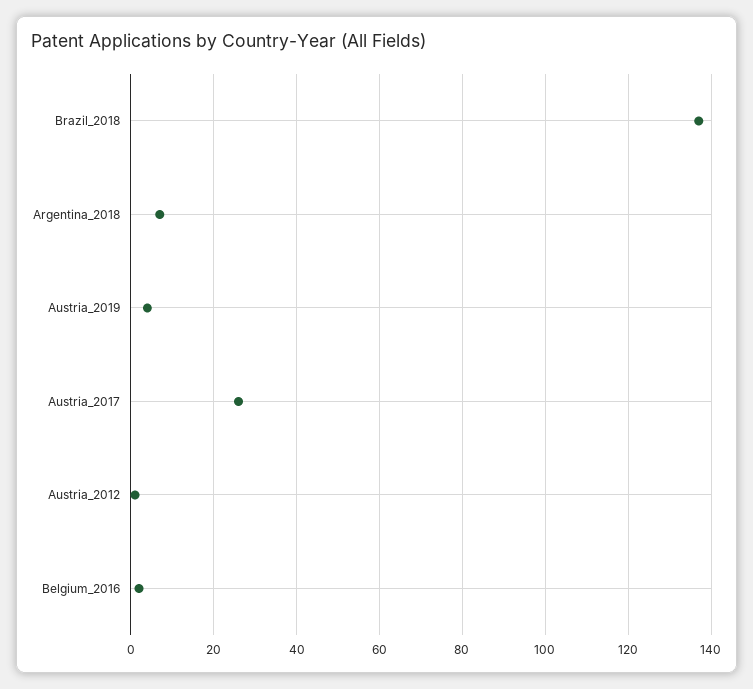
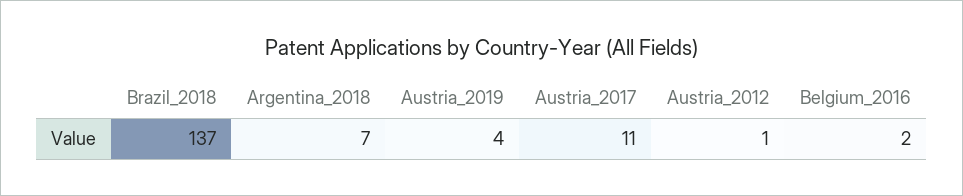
  {
    "Brazil_2018": 137,
    "Argentina_2018": 7,
    "Austria_2019": 4,
-   "Austria_2017": 25,
+   "Austria_2017": 11,
    "Austria_2012": 1,
    "Belgium_2016": 2
  }

